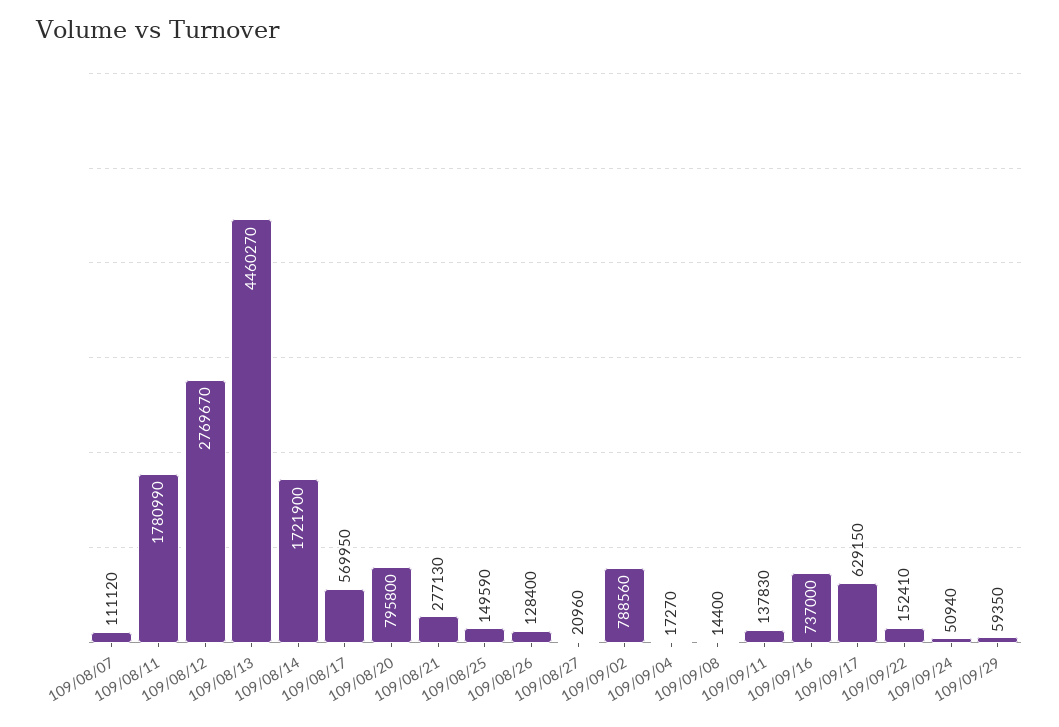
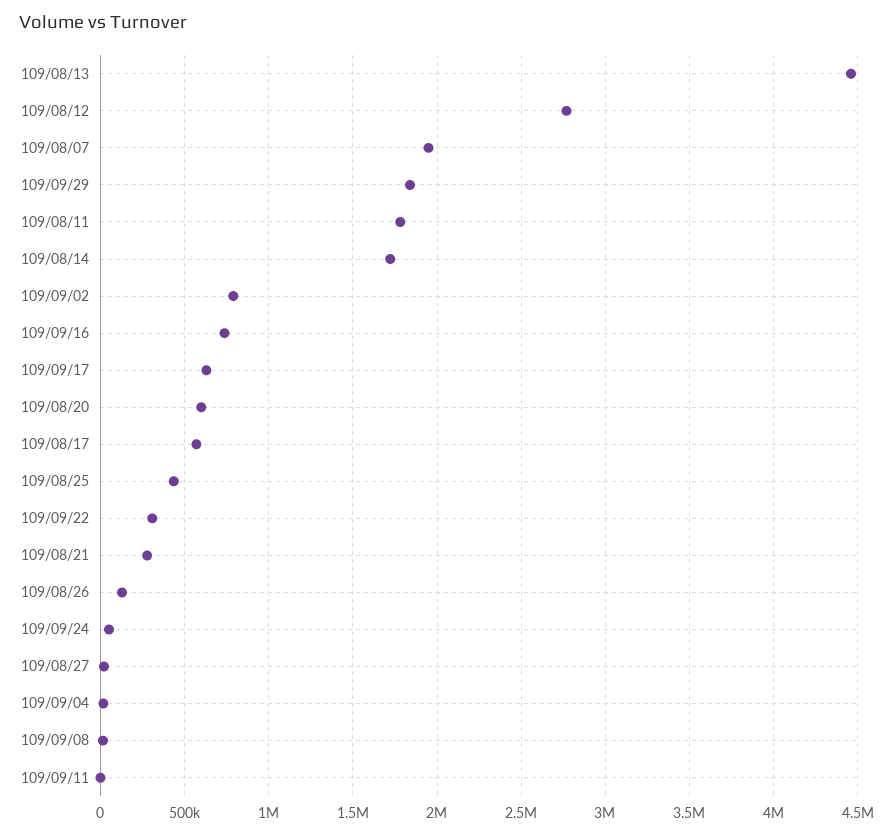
  {
-   "109/08/07": 111120,
+   "109/08/07": 1950000,
    "109/08/11": 1780990,
    "109/08/12": 2769670,
    "109/08/13": 4460270,
    "109/08/14": 1721900,
    "109/08/17": 569950,
-   "109/08/20": 795800,
+   "109/08/20": 600000,
    "109/08/21": 277130,
-   "109/08/25": 149590,
+   "109/08/25": 450000,
    "109/08/26": 128400,
    "109/08/27": 20960,
    "109/09/02": 788560,
    "109/09/04": 17270,
    "109/09/08": 14400,
-   "109/09/11": 137830,
+   "109/09/11": 0,
    "109/09/16": 737000,
    "109/09/17": 629150,
-   "109/09/22": 152410,
+   "109/09/22": 300000,
    "109/09/24": 50940,
-   "109/09/29": 59350
+   "109/09/29": 1850000
  }

